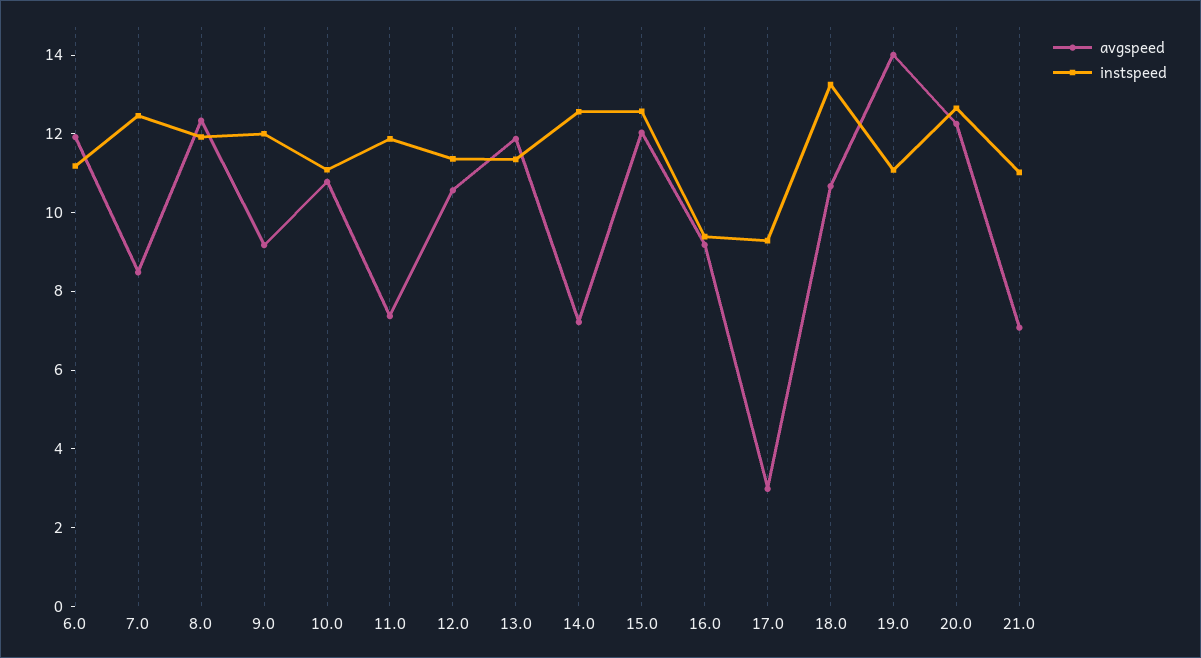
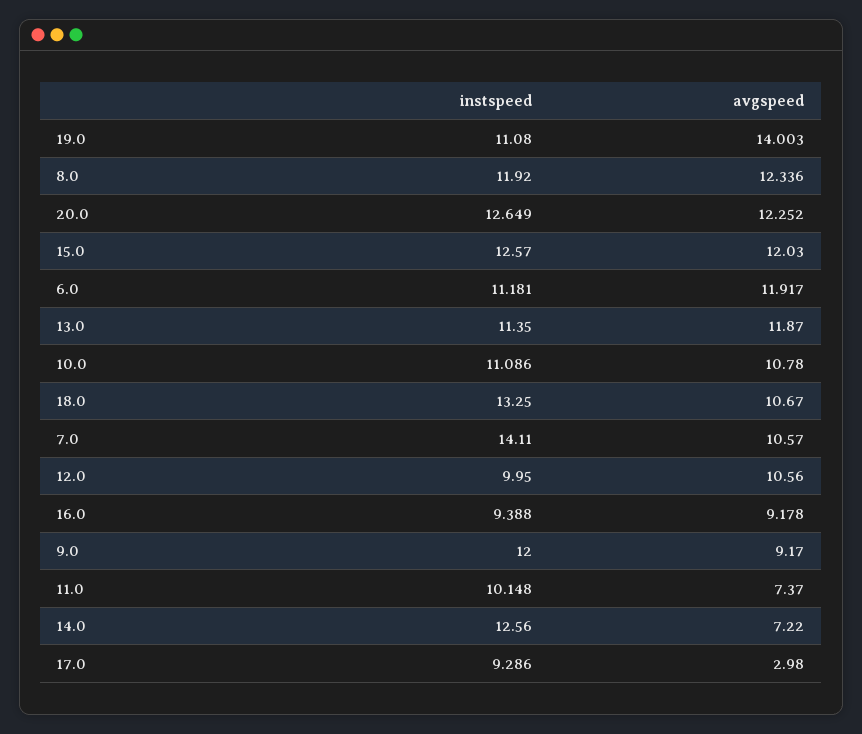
  {
    "avgspeed": {
      "6.0": 11.917,
-     "7.0": 8.5,
+     "7.0": 10.57,
      "8.0": 12.336,
      "9.0": 9.17,
      "10.0": 10.78,
      "11.0": 7.37,
      "12.0": 10.56,
      "13.0": 11.87,
      "14.0": 7.22,
      "15.0": 12.03,
      "16.0": 9.178,
      "17.0": 2.98,
      "18.0": 10.67,
      "19.0": 14.003,
-     "20.0": 12.252,
+     "20.0": 12.252
-     "21.0": 7
    },
    "instspeed": {
      "6.0": 11.181,
-     "7.0": 12.5,
+     "7.0": 14.11,
      "8.0": 11.92,
      "9.0": 12,
      "10.0": 11.086,
-     "11.0": 12,
+     "11.0": 10.148,
-     "12.0": 11.5,
+     "12.0": 9.95,
      "13.0": 11.35,
      "14.0": 12.56,
      "15.0": 12.57,
      "16.0": 9.388,
      "17.0": 9.286,
      "18.0": 13.25,
      "19.0": 11.08,
-     "20.0": 12.649,
+     "20.0": 12.649
-     "21.0": 11
    }
  }

